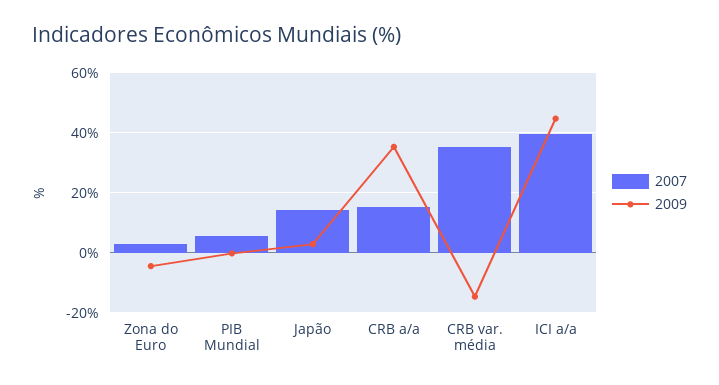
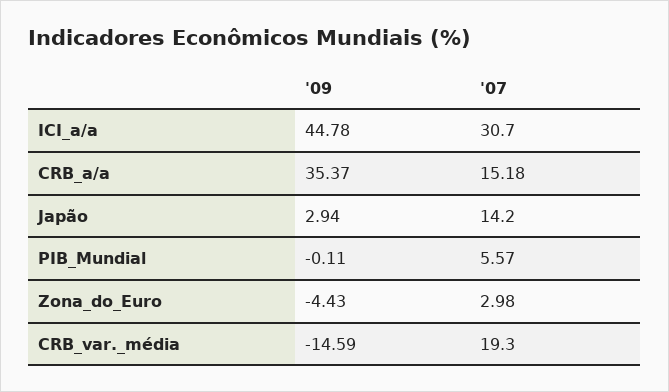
  {
    "2007": {
      "Zona do Euro": 2.98,
      "PIB Mundial": 5.57,
      "Japão": 14.2,
      "CRB a/a": 15.18,
-     "CRB var. média": 35,
+     "CRB var. média": 19.3,
-     "ICI a/a": 40
+     "ICI a/a": 30.7
    },
    "2009": {
      "Zona do Euro": -4.43,
      "PIB Mundial": -0.11,
      "Japão": 2.94,
      "CRB a/a": 35.37,
      "CRB var. média": -14.59,
      "ICI a/a": 44.78
    }
  }

